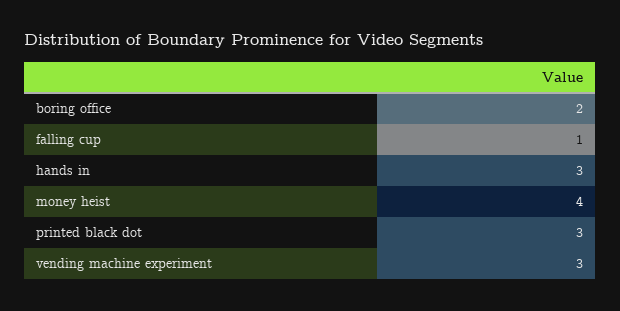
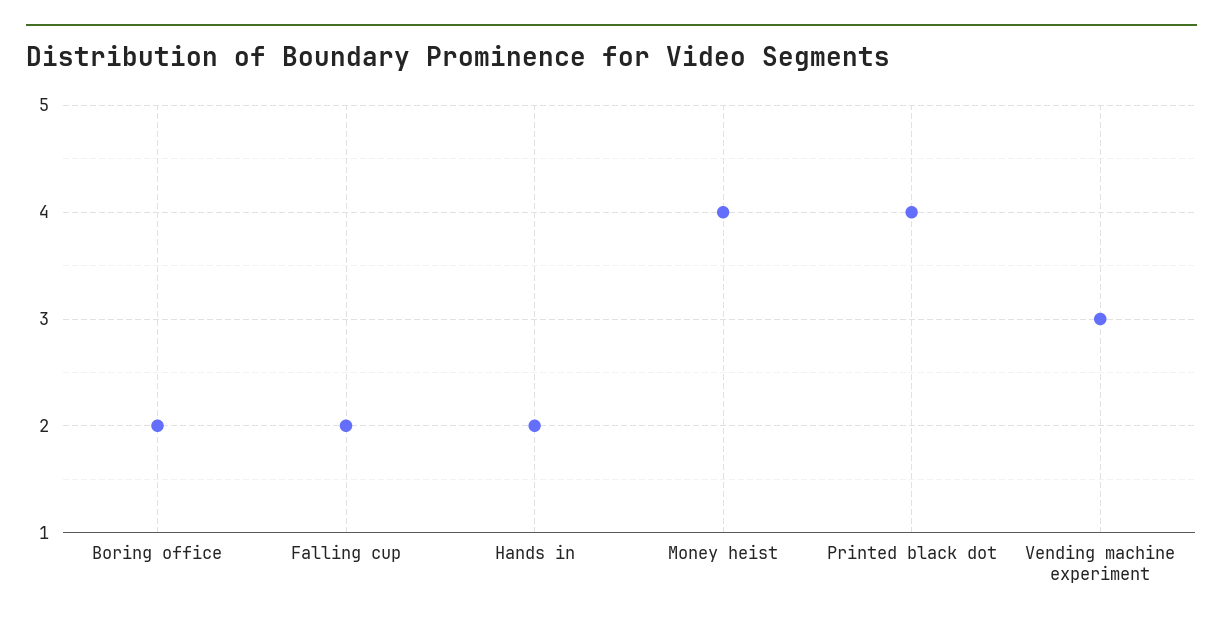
  {
    "boring office": 2,
-   "falling cup": 1,
+   "falling cup": 2,
-   "hands in": 3,
+   "hands in": 2,
    "money heist": 4,
-   "printed black dot": 3,
+   "printed black dot": 4,
    "vending machine experiment": 3
  }

